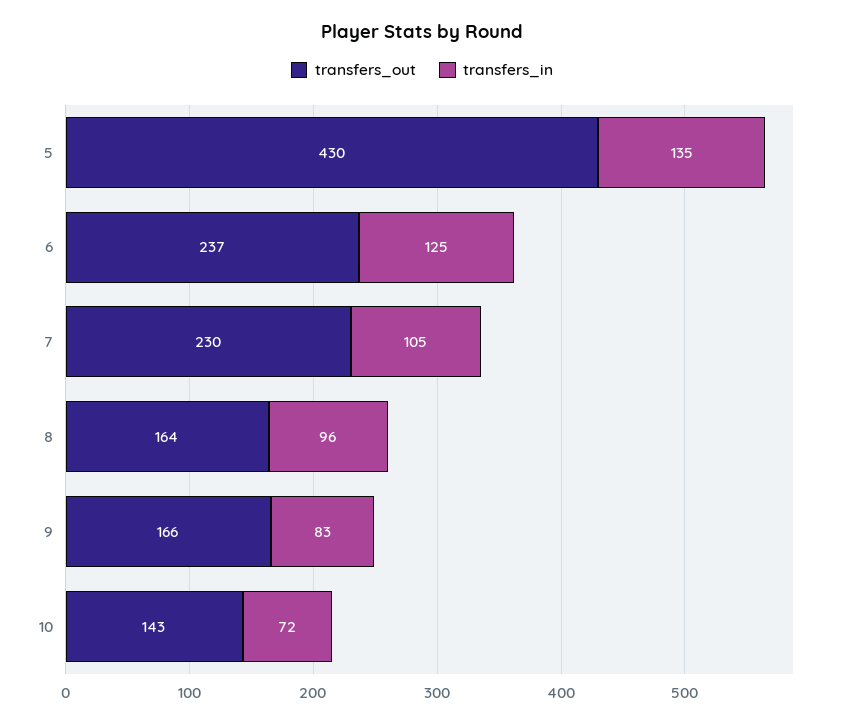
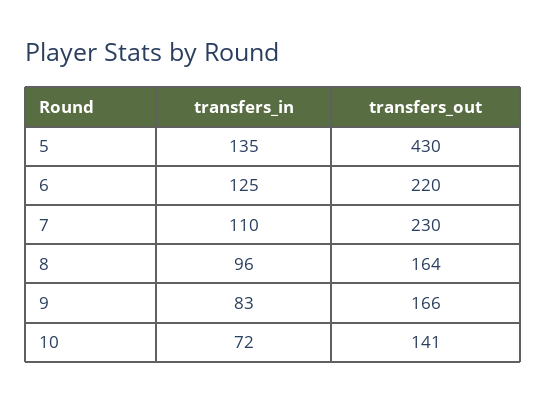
  {
    "transfers_out": {
      "5": 430,
-     "6": 237,
+     "6": 220,
      "7": 230,
      "8": 164,
      "9": 166,
-     "10": 143
+     "10": 141
    },
    "transfers_in": {
      "5": 135,
      "6": 125,
-     "7": 105,
+     "7": 110,
      "8": 96,
      "9": 83,
      "10": 72
    }
  }

